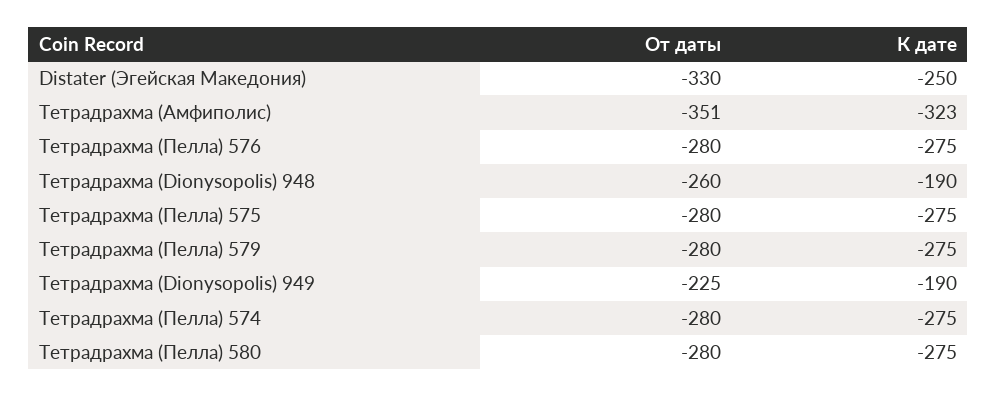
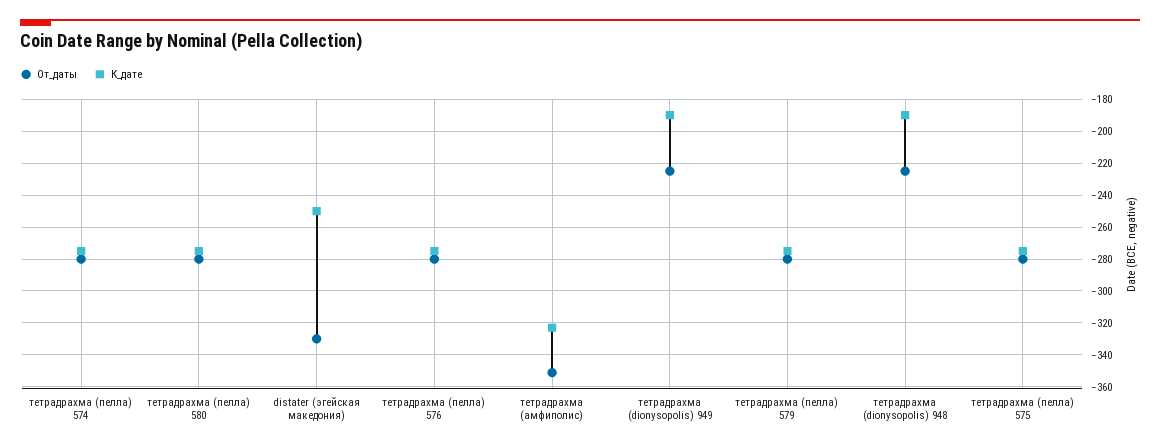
  {
    "От даты": {
      "Distater (Эгейская Македония)": -330,
      "Тетрадрахма (Амфиполис)": -351,
      "Тетрадрахма (Пелла) 576": -280,
-     "Тетрадрахма (Dionysopolis) 948": -260,
+     "Тетрадрахма (Dionysopolis) 948": -225,
      "Тетрадрахма (Пелла) 575": -280,
      "Тетрадрахма (Пелла) 579": -280,
      "Тетрадрахма (Dionysopolis) 949": -225,
      "Тетрадрахма (Пелла) 574": -280,
      "Тетрадрахма (Пелла) 580": -280
    },
    "К дате": {
      "Distater (Эгейская Македония)": -250,
      "Тетрадрахма (Амфиполис)": -323,
      "Тетрадрахма (Пелла) 576": -275,
      "Тетрадрахма (Dionysopolis) 948": -190,
      "Тетрадрахма (Пелла) 575": -275,
      "Тетрадрахма (Пелла) 579": -275,
      "Тетрадрахма (Dionysopolis) 949": -190,
      "Тетрадрахма (Пелла) 574": -275,
      "Тетрадрахма (Пелла) 580": -275
    }
  }

